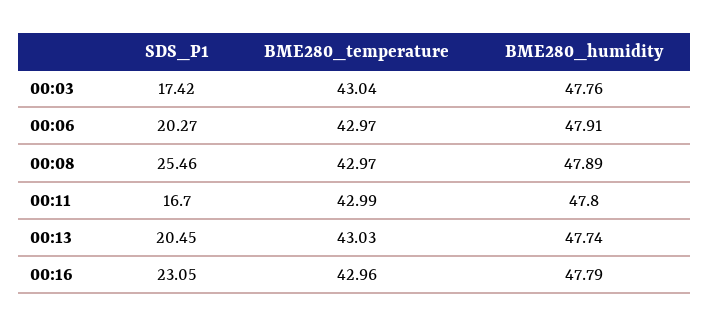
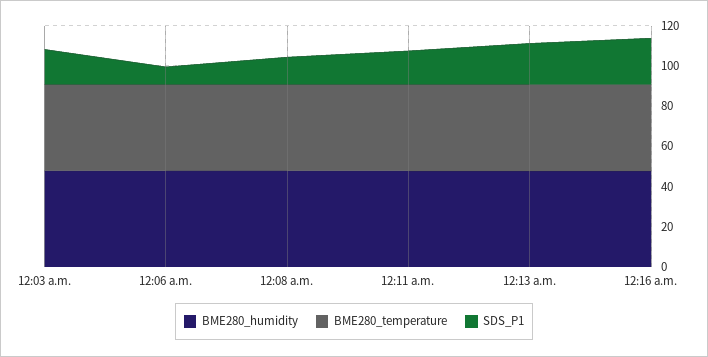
  {
    "SDS_P1": {
      "00:03": 17.42,
-     "00:06": 20.27,
+     "00:06": 10,
-     "00:08": 25.46,
+     "00:08": 15,
      "00:11": 16.7,
      "00:13": 20.45,
      "00:16": 23.05
    },
    "BME280_temperature": {
      "00:03": 43.04,
      "00:06": 42.97,
      "00:08": 42.97,
      "00:11": 42.99,
      "00:13": 43.03,
      "00:16": 42.96
    },
    "BME280_humidity": {
      "00:03": 47.76,
      "00:06": 47.91,
      "00:08": 47.89,
      "00:11": 47.8,
      "00:13": 47.74,
      "00:16": 47.79
    }
  }

